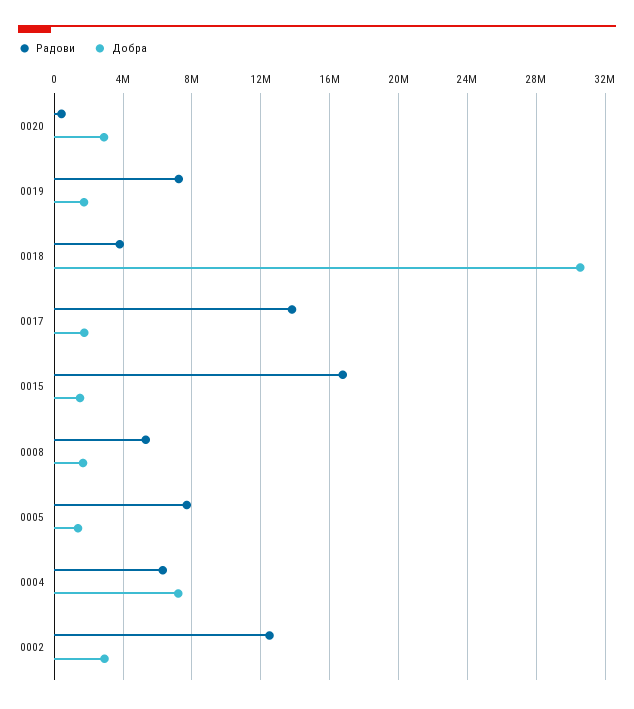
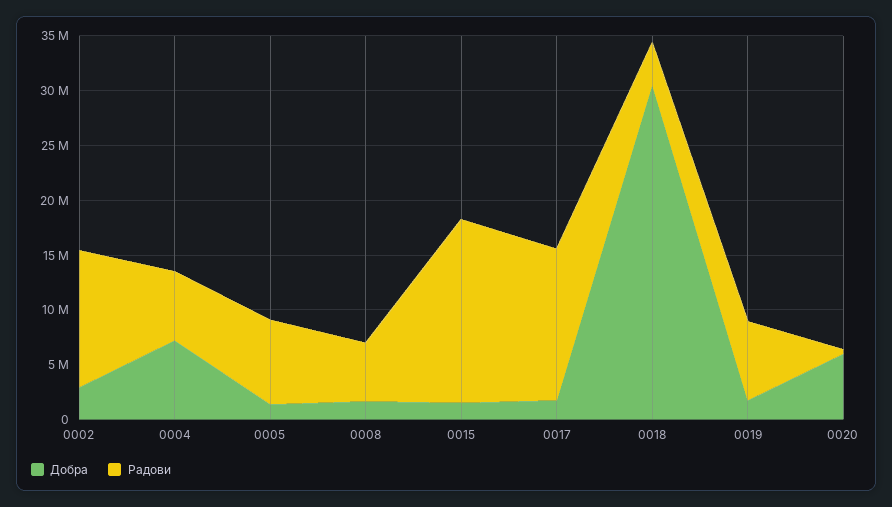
  {
    "Радови": {
      "0020": 500000,
      "0019": 7000000,
      "0018": 4000000,
      "0017": 14000000,
      "0015": 17000000,
      "0008": 5500000,
      "0005": 7500000,
      "0004": 6500000,
      "0002": 12500000
    },
    "Добра": {
-     "0020": 3000000,
+     "0020": 6000000,
      "0019": 1500000,
      "0018": 30500000,
      "0017": 2000000,
      "0015": 1500000,
      "0008": 1500000,
      "0005": 1500000,
      "0004": 7000000,
      "0002": 3000000
    }
  }

